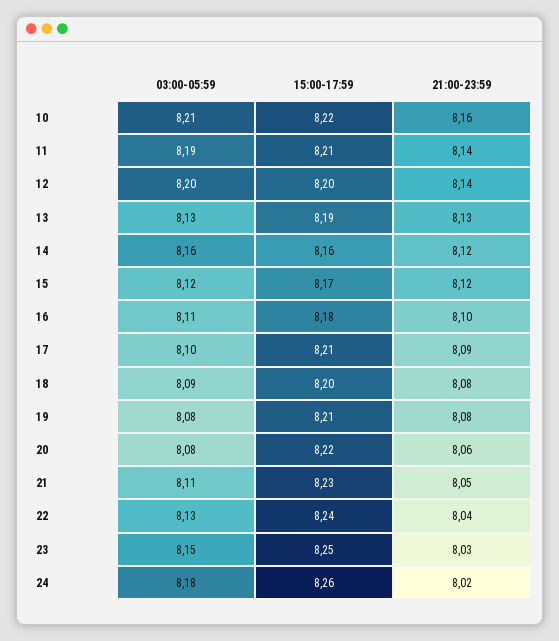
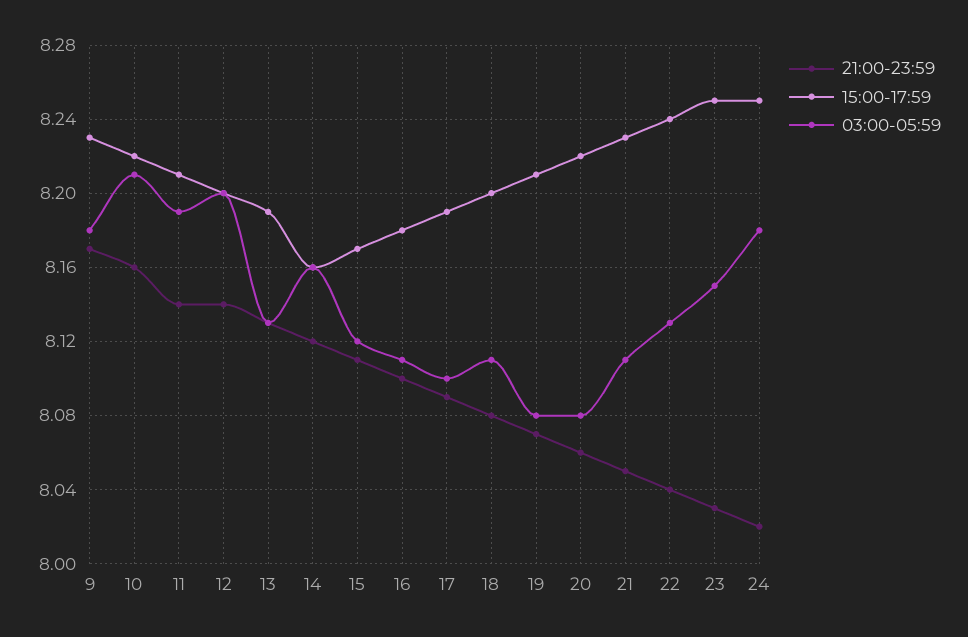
  {
    "03:00-05:59": {
      "10": 8.21,
      "11": 8.19,
      "12": 8.2,
      "13": 8.13,
      "14": 8.16,
      "15": 8.12,
      "16": 8.11,
      "17": 8.1,
-     "18": 8.09,
+     "18": 8.11,
      "19": 8.08,
      "20": 8.08,
      "21": 8.11,
      "22": 8.13,
      "23": 8.15,
-     "24": 8.18
+     "24": 8.18,
+     "9": 8.18
    },
    "15:00-17:59": {
      "10": 8.22,
      "11": 8.21,
      "12": 8.2,
      "13": 8.19,
      "14": 8.16,
      "15": 8.17,
      "16": 8.18,
-     "17": 8.21,
+     "17": 8.19,
      "18": 8.2,
      "19": 8.21,
      "20": 8.22,
      "21": 8.23,
      "22": 8.24,
      "23": 8.25,
-     "24": 8.26
+     "24": 8.25,
+     "9": 8.23
    },
    "21:00-23:59": {
      "10": 8.16,
      "11": 8.14,
      "12": 8.14,
      "13": 8.13,
      "14": 8.12,
-     "15": 8.12,
+     "15": 8.11,
      "16": 8.1,
      "17": 8.09,
      "18": 8.08,
-     "19": 8.08,
+     "19": 8.07,
      "20": 8.06,
      "21": 8.05,
      "22": 8.04,
      "23": 8.03,
-     "24": 8.02
+     "24": 8.02,
+     "9": 8.17
    }
  }

